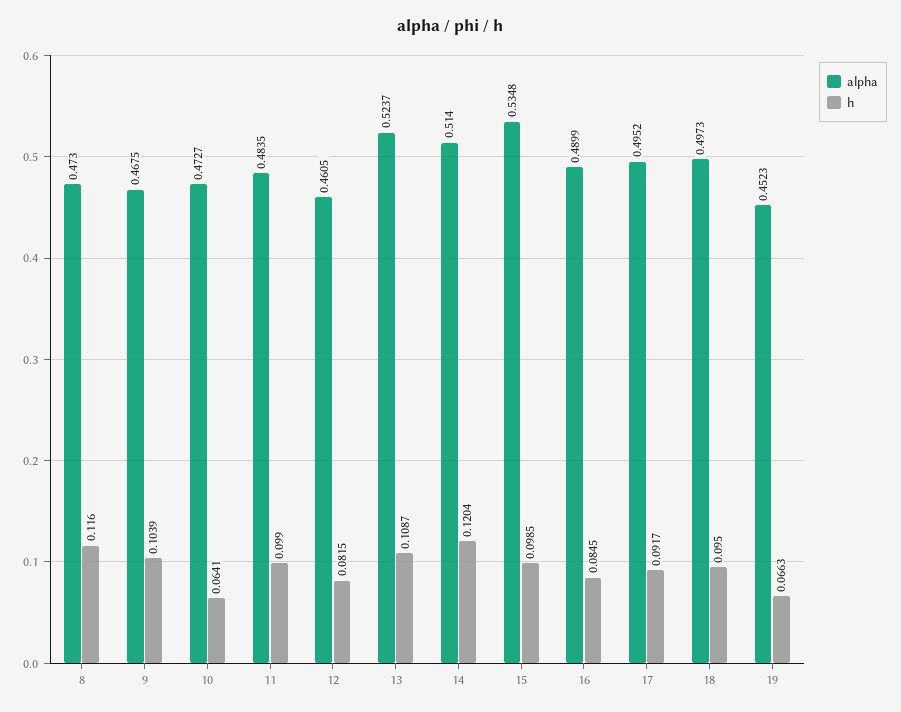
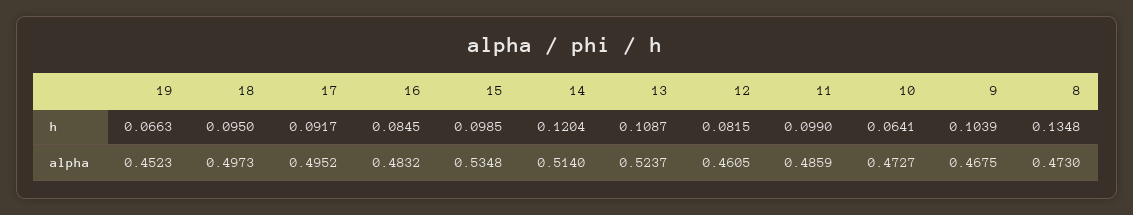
  {
    "alpha": {
      "8": 0.473,
      "9": 0.4675,
      "10": 0.4727,
-     "11": 0.4835,
+     "11": 0.4859,
      "12": 0.4605,
      "13": 0.5237,
      "14": 0.514,
      "15": 0.5348,
-     "16": 0.4899,
+     "16": 0.4832,
      "17": 0.4952,
      "18": 0.4973,
      "19": 0.4523
    },
    "h": {
-     "8": 0.116,
+     "8": 0.1348,
      "9": 0.1039,
      "10": 0.0641,
      "11": 0.099,
      "12": 0.0815,
      "13": 0.1087,
      "14": 0.1204,
      "15": 0.0985,
      "16": 0.0845,
      "17": 0.0917,
      "18": 0.095,
      "19": 0.0663
    }
  }

